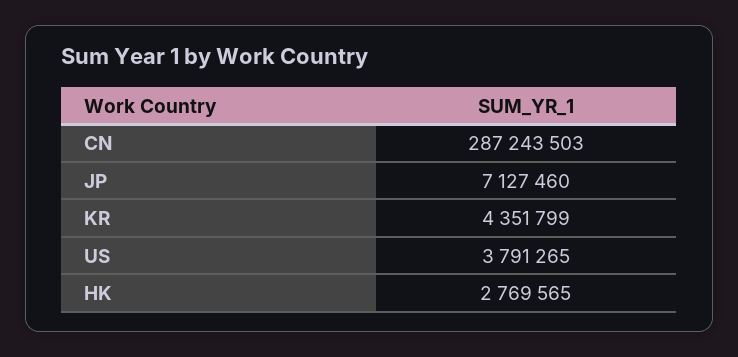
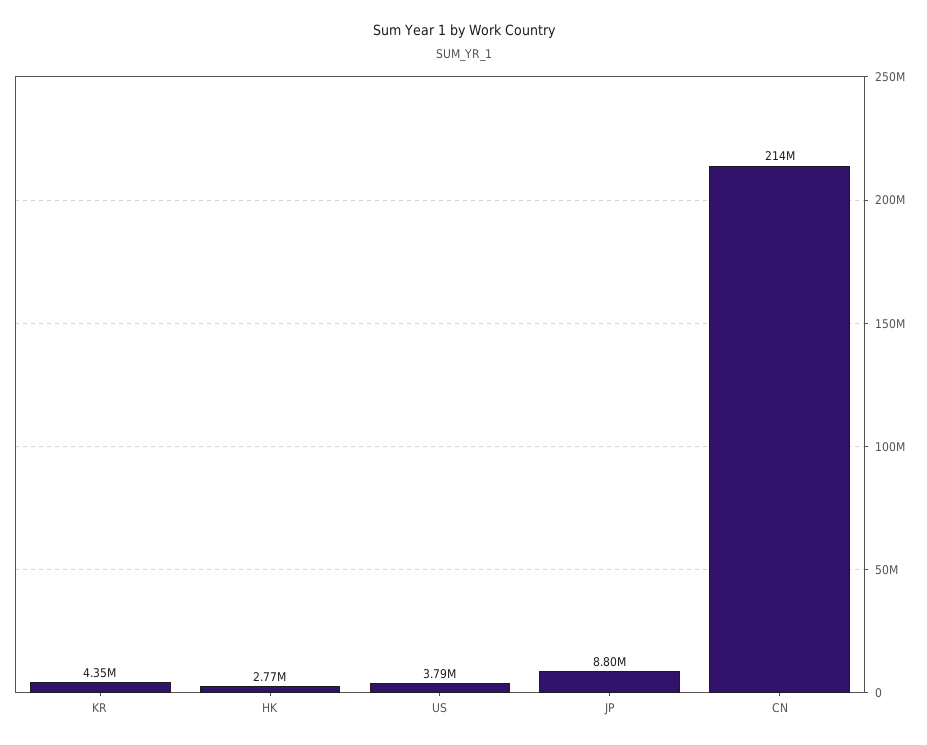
  {
-   "CN": 287243503,
+   "CN": 214000000,
-   "JP": 7127460,
+   "JP": 8800000,
    "KR": 4351799,
    "US": 3791265,
    "HK": 2769565
  }

